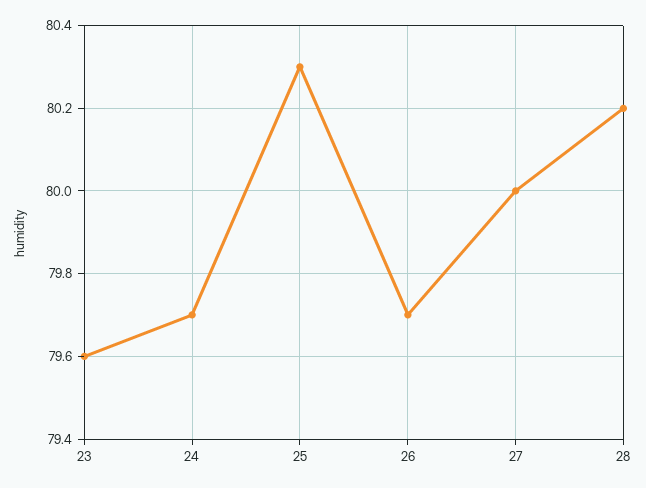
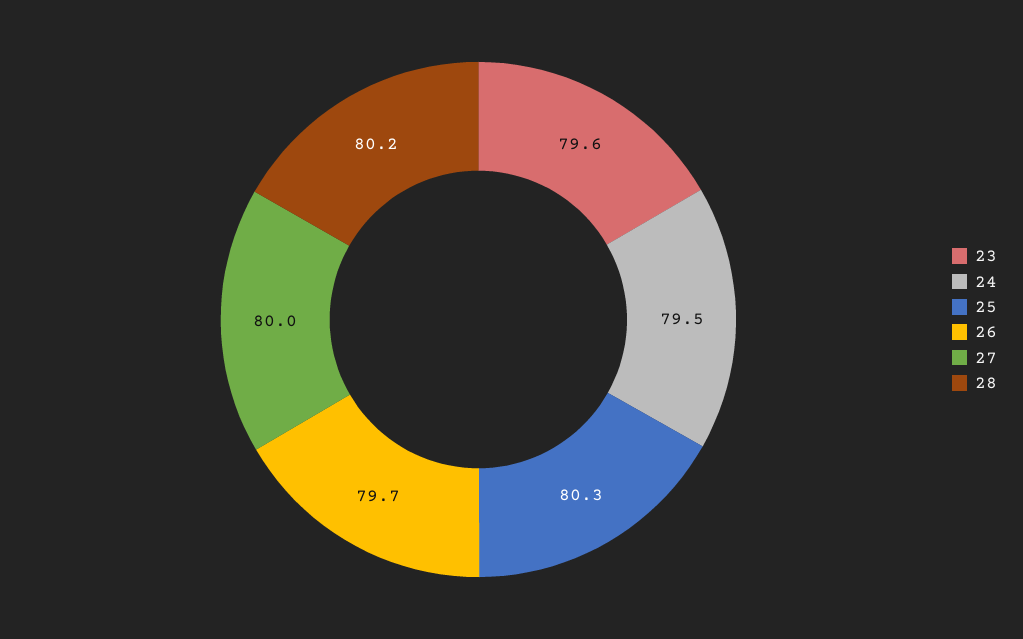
  {
    "23": 79.6,
-   "24": 79.7,
+   "24": 79.5,
    "25": 80.3,
    "26": 79.7,
    "27": 80,
    "28": 80.2
  }

